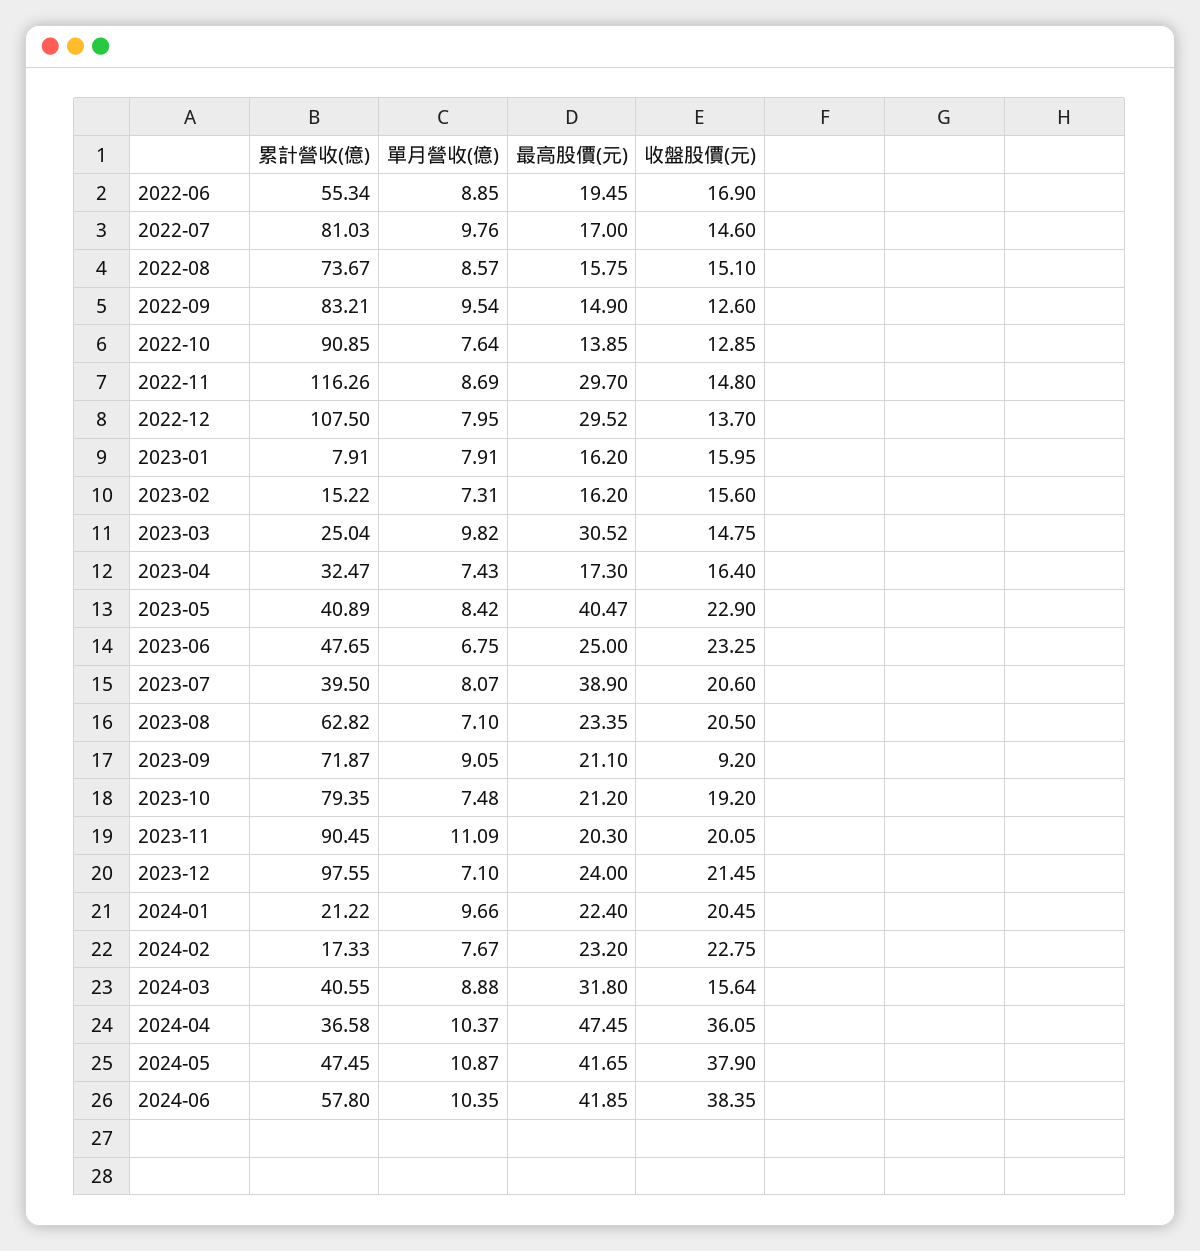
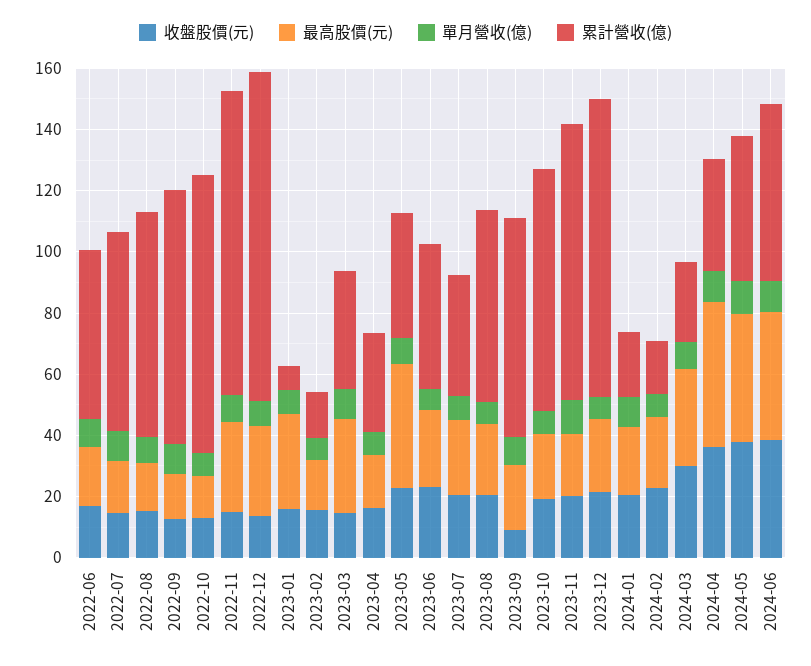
  {
    "累計營收(億)": {
      "2022-06": 55.34,
-     "2022-07": 81.03,
+     "2022-07": 65,
      "2022-08": 73.67,
      "2022-09": 83.21,
      "2022-10": 90.85,
-     "2022-11": 116.26,
+     "2022-11": 100,
      "2022-12": 107.5,
      "2023-01": 7.91,
      "2023-02": 15.22,
-     "2023-03": 25.04,
+     "2023-03": 40,
      "2023-04": 32.47,
      "2023-05": 40.89,
      "2023-06": 47.65,
      "2023-07": 39.5,
      "2023-08": 62.82,
      "2023-09": 71.87,
      "2023-10": 79.35,
      "2023-11": 90.45,
      "2023-12": 97.55,
      "2024-01": 21.22,
      "2024-02": 17.33,
-     "2024-03": 40.55,
+     "2024-03": 25,
      "2024-04": 36.58,
      "2024-05": 47.45,
      "2024-06": 57.8
    },
    "單月營收(億)": {
      "2022-06": 8.85,
      "2022-07": 9.76,
      "2022-08": 8.57,
      "2022-09": 9.54,
      "2022-10": 7.64,
      "2022-11": 8.69,
      "2022-12": 7.95,
      "2023-01": 7.91,
      "2023-02": 7.31,
      "2023-03": 9.82,
      "2023-04": 7.43,
      "2023-05": 8.42,
      "2023-06": 6.75,
      "2023-07": 8.07,
      "2023-08": 7.1,
      "2023-09": 9.05,
      "2023-10": 7.48,
      "2023-11": 11.09,
      "2023-12": 7.1,
      "2024-01": 9.66,
      "2024-02": 7.67,
      "2024-03": 8.88,
      "2024-04": 10.37,
      "2024-05": 10.87,
      "2024-06": 10.35
    },
    "最高股價(元)": {
      "2022-06": 19.45,
      "2022-07": 17,
      "2022-08": 15.75,
      "2022-09": 14.9,
      "2022-10": 13.85,
      "2022-11": 29.7,
      "2022-12": 29.52,
-     "2023-01": 16.2,
+     "2023-01": 30,
      "2023-02": 16.2,
      "2023-03": 30.52,
      "2023-04": 17.3,
      "2023-05": 40.47,
      "2023-06": 25,
-     "2023-07": 38.9,
+     "2023-07": 25,
      "2023-08": 23.35,
      "2023-09": 21.1,
      "2023-10": 21.2,
      "2023-11": 20.3,
      "2023-12": 24,
      "2024-01": 22.4,
      "2024-02": 23.2,
      "2024-03": 31.8,
      "2024-04": 47.45,
      "2024-05": 41.65,
      "2024-06": 41.85
    },
    "收盤股價(元)": {
      "2022-06": 16.9,
      "2022-07": 14.6,
      "2022-08": 15.1,
      "2022-09": 12.6,
      "2022-10": 12.85,
      "2022-11": 14.8,
      "2022-12": 13.7,
      "2023-01": 15.95,
      "2023-02": 15.6,
      "2023-03": 14.75,
      "2023-04": 16.4,
      "2023-05": 22.9,
      "2023-06": 23.25,
      "2023-07": 20.6,
      "2023-08": 20.5,
      "2023-09": 9.2,
      "2023-10": 19.2,
      "2023-11": 20.05,
      "2023-12": 21.45,
      "2024-01": 20.45,
      "2024-02": 22.75,
-     "2024-03": 15.64,
+     "2024-03": 30,
      "2024-04": 36.05,
      "2024-05": 37.9,
      "2024-06": 38.35
    }
  }

